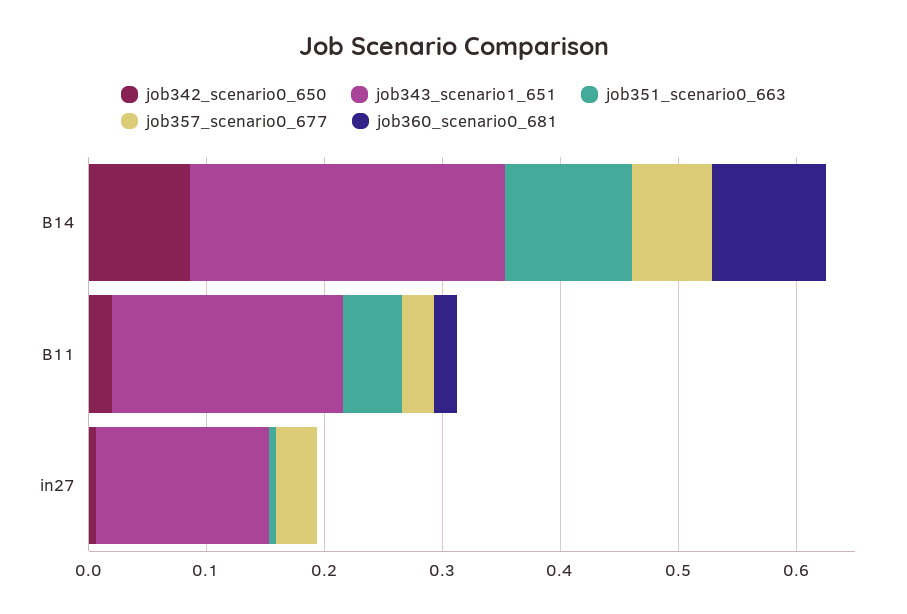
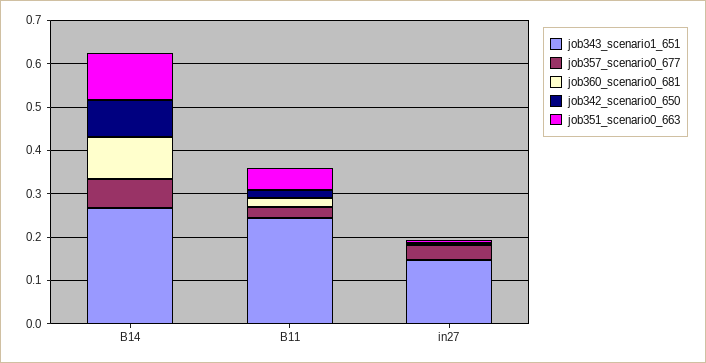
  {
    "job342_scenario0_650": {
      "B14": 0.08,
      "B11": 0.02,
      "in27": 0
    },
    "job343_scenario1_651": {
      "B14": 0.26,
-     "B11": 0.2,
+     "B11": 0.24,
      "in27": 0.14
    },
    "job351_scenario0_663": {
      "B14": 0.1,
      "B11": 0.04,
      "in27": 0
    },
    "job357_scenario0_677": {
      "B14": 0.06,
      "B11": 0.02,
      "in27": 0.04
    },
    "job360_scenario0_681": {
      "B14": 0.1,
      "B11": 0.02,
      "in27": 0
    }
  }

